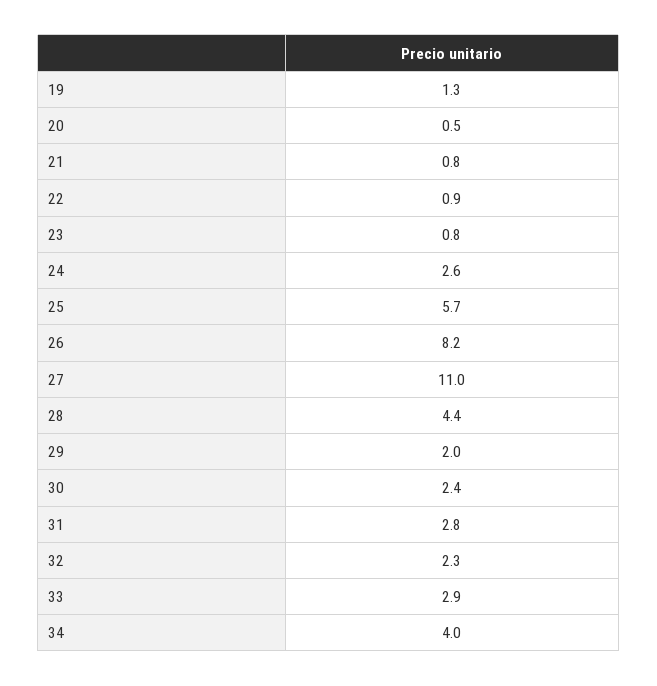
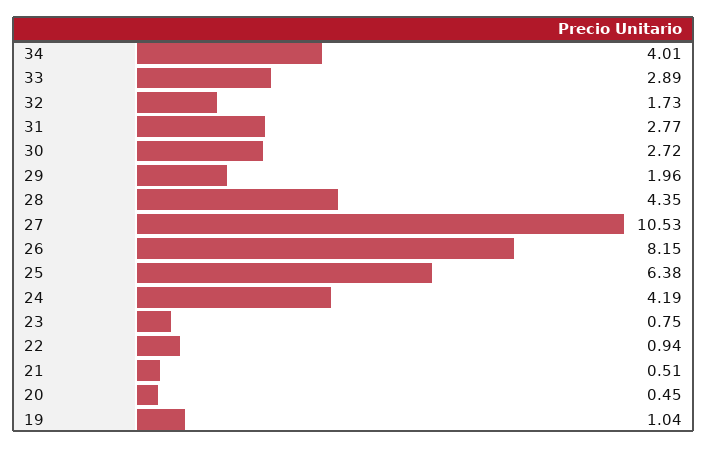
  {
-   "19": 1.3,
+   "19": 1.04,
    "20": 0.45,
-   "21": 0.8,
+   "21": 0.51,
    "22": 0.94,
    "23": 0.75,
-   "24": 2.6,
+   "24": 4.19,
-   "25": 5.7,
+   "25": 6.38,
    "26": 8.15,
-   "27": 11,
+   "27": 10.53,
    "28": 4.35,
    "29": 1.96,
-   "30": 2.4,
+   "30": 2.72,
    "31": 2.77,
-   "32": 2.3,
+   "32": 1.73,
    "33": 2.89,
    "34": 4.01
  }

